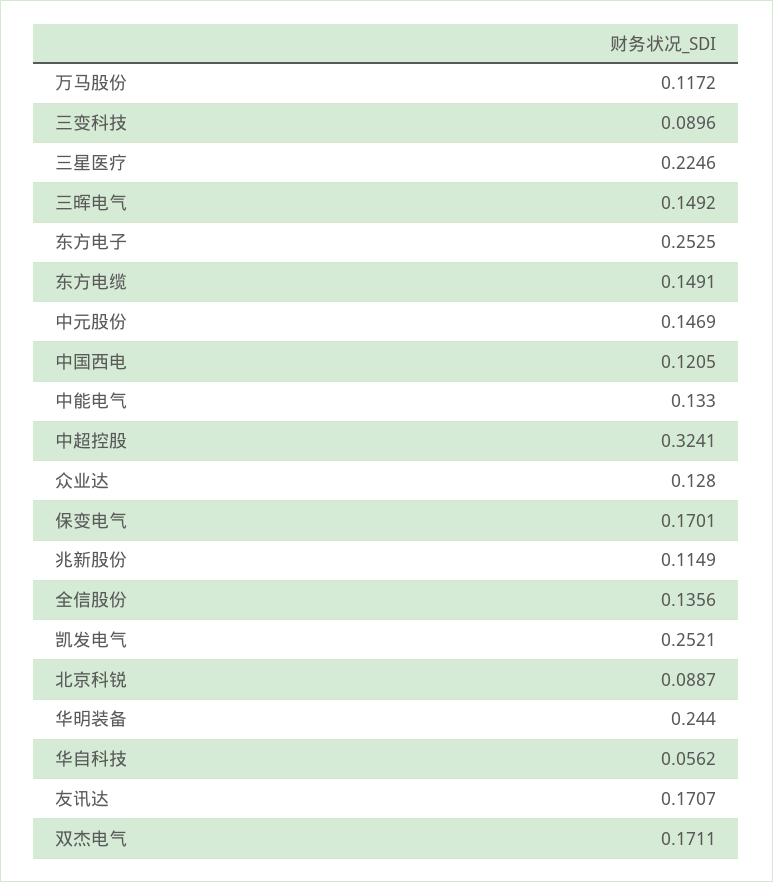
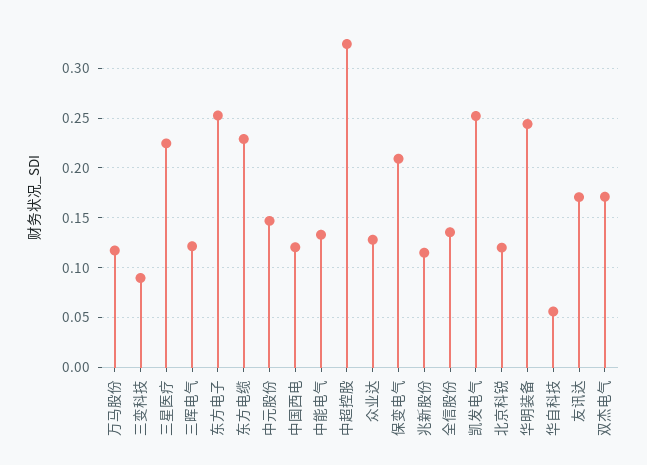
  {
    "万马股份": 0.1172,
    "三变科技": 0.0896,
    "三星医疗": 0.2246,
-   "三晖电气": 0.1492,
+   "三晖电气": 0.12,
    "东方电子": 0.2525,
-   "东方电缆": 0.1491,
+   "东方电缆": 0.23,
    "中元股份": 0.1469,
    "中国西电": 0.1205,
    "中能电气": 0.133,
    "中超控股": 0.3241,
    "众业达": 0.128,
-   "保变电气": 0.1701,
+   "保变电气": 0.21,
    "兆新股份": 0.1149,
    "全信股份": 0.1356,
    "凯发电气": 0.2521,
-   "北京科锐": 0.0887,
+   "北京科锐": 0.12,
    "华明装备": 0.244,
    "华自科技": 0.0562,
    "友讯达": 0.1707,
    "双杰电气": 0.1711
  }

